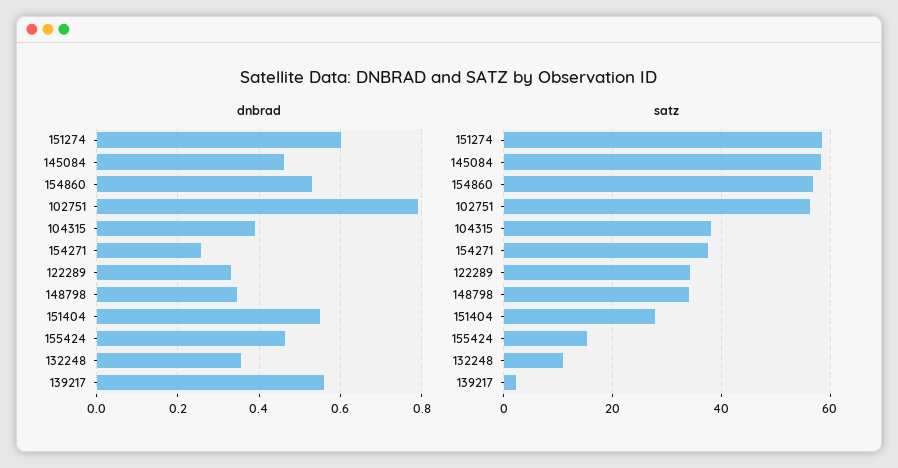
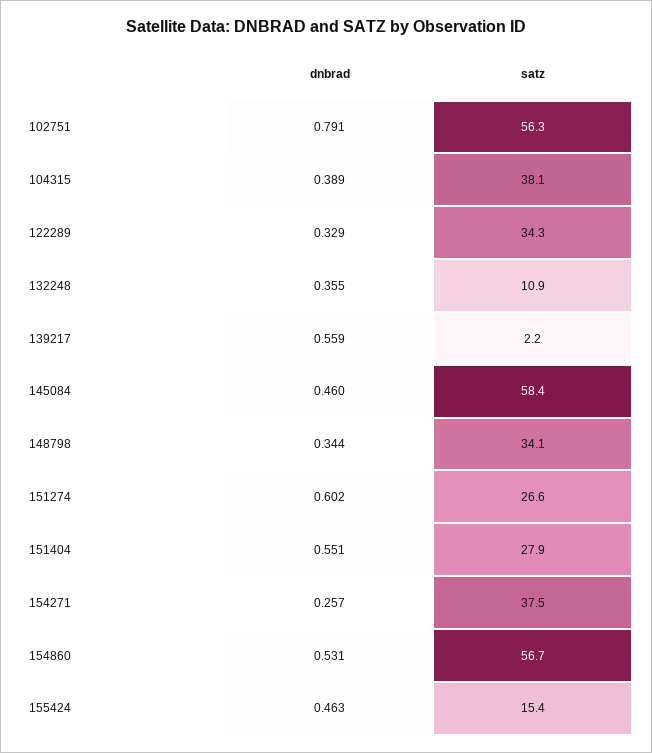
  {
    "dnbrad": {
      "151274": 0.602,
      "145084": 0.46,
      "154860": 0.531,
      "102751": 0.791,
      "104315": 0.389,
      "154271": 0.257,
      "122289": 0.329,
      "148798": 0.344,
      "151404": 0.551,
      "155424": 0.463,
      "132248": 0.355,
      "139217": 0.559
    },
    "satz": {
-     "151274": 58,
+     "151274": 26.6,
      "145084": 58.4,
      "154860": 56.7,
      "102751": 56.3,
      "104315": 38.1,
      "154271": 37.5,
      "122289": 34.3,
      "148798": 34.1,
      "151404": 27.9,
      "155424": 15.4,
      "132248": 10.9,
      "139217": 2.2
    }
  }

